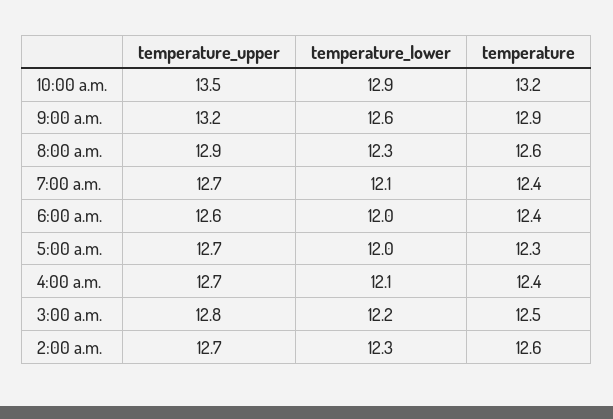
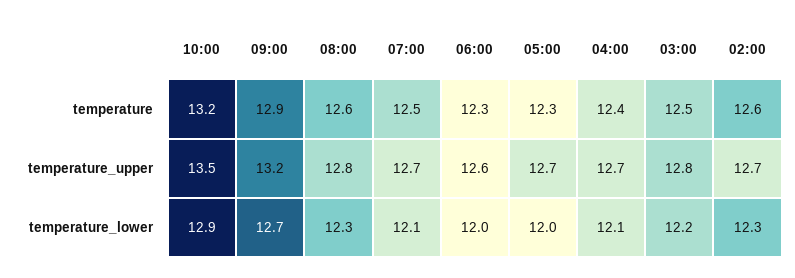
  {
    "temperature_upper": {
      "10:00 a.m.": 13.5,
      "9:00 a.m.": 13.2,
-     "8:00 a.m.": 12.9,
+     "8:00 a.m.": 12.8,
      "7:00 a.m.": 12.7,
      "6:00 a.m.": 12.6,
      "5:00 a.m.": 12.7,
      "4:00 a.m.": 12.7,
      "3:00 a.m.": 12.8,
      "2:00 a.m.": 12.7
    },
    "temperature_lower": {
      "10:00 a.m.": 12.9,
-     "9:00 a.m.": 12.6,
+     "9:00 a.m.": 12.7,
      "8:00 a.m.": 12.3,
      "7:00 a.m.": 12.1,
      "6:00 a.m.": 12,
      "5:00 a.m.": 12,
      "4:00 a.m.": 12.1,
      "3:00 a.m.": 12.2,
      "2:00 a.m.": 12.3
    },
    "temperature": {
      "10:00 a.m.": 13.2,
      "9:00 a.m.": 12.9,
      "8:00 a.m.": 12.6,
-     "7:00 a.m.": 12.4,
+     "7:00 a.m.": 12.5,
-     "6:00 a.m.": 12.4,
+     "6:00 a.m.": 12.3,
      "5:00 a.m.": 12.3,
      "4:00 a.m.": 12.4,
      "3:00 a.m.": 12.5,
      "2:00 a.m.": 12.6
    }
  }

